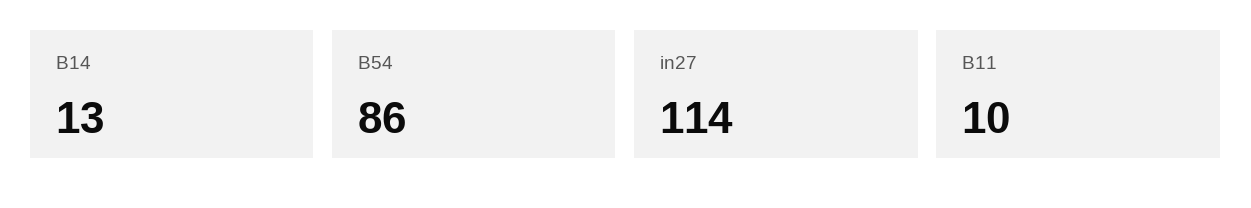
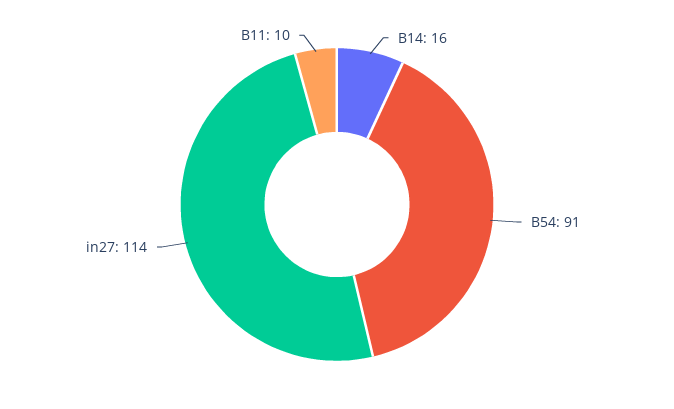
  {
-   "B14": 13,
+   "B14": 16,
-   "B54": 86,
+   "B54": 91,
    "in27": 114,
    "B11": 10
  }

